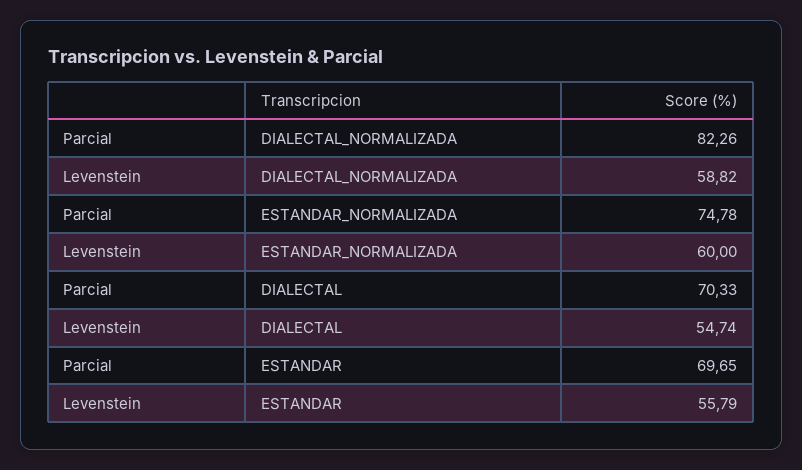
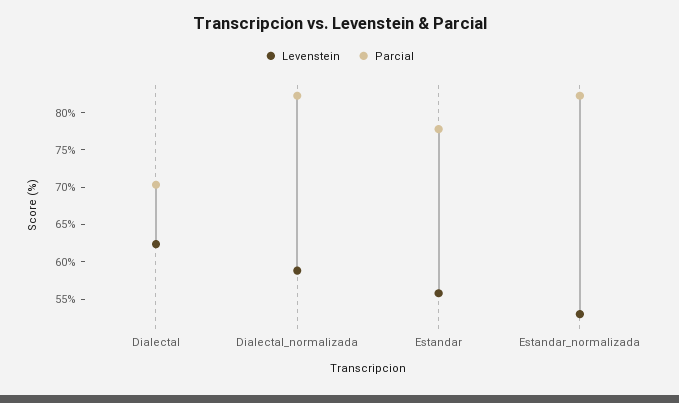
  {
    "Parcial": {
      "DIALECTAL_NORMALIZADA": 82.26,
-     "ESTANDAR_NORMALIZADA": 74.78,
+     "ESTANDAR_NORMALIZADA": 82.5,
      "DIALECTAL": 70.33,
-     "ESTANDAR": 69.65
+     "ESTANDAR": 77.5
    },
    "Levenstein": {
      "DIALECTAL_NORMALIZADA": 58.82,
-     "ESTANDAR_NORMALIZADA": 60,
+     "ESTANDAR_NORMALIZADA": 52.5,
-     "DIALECTAL": 54.74,
+     "DIALECTAL": 62.5,
      "ESTANDAR": 55.79
    }
  }

